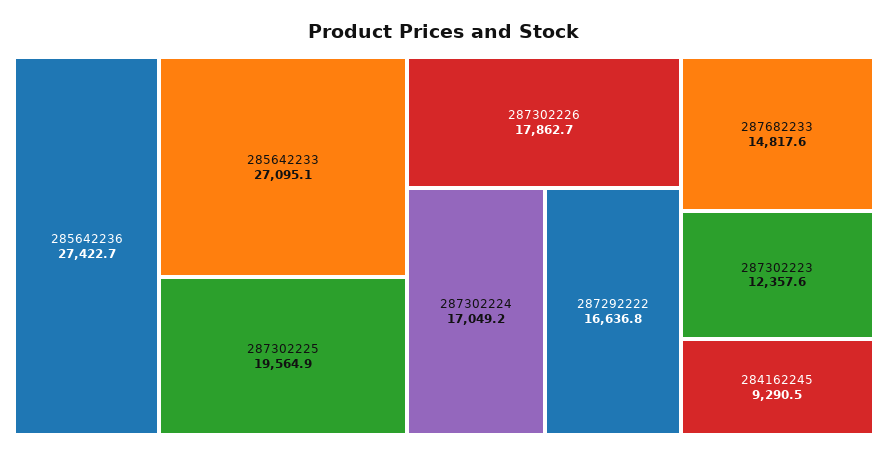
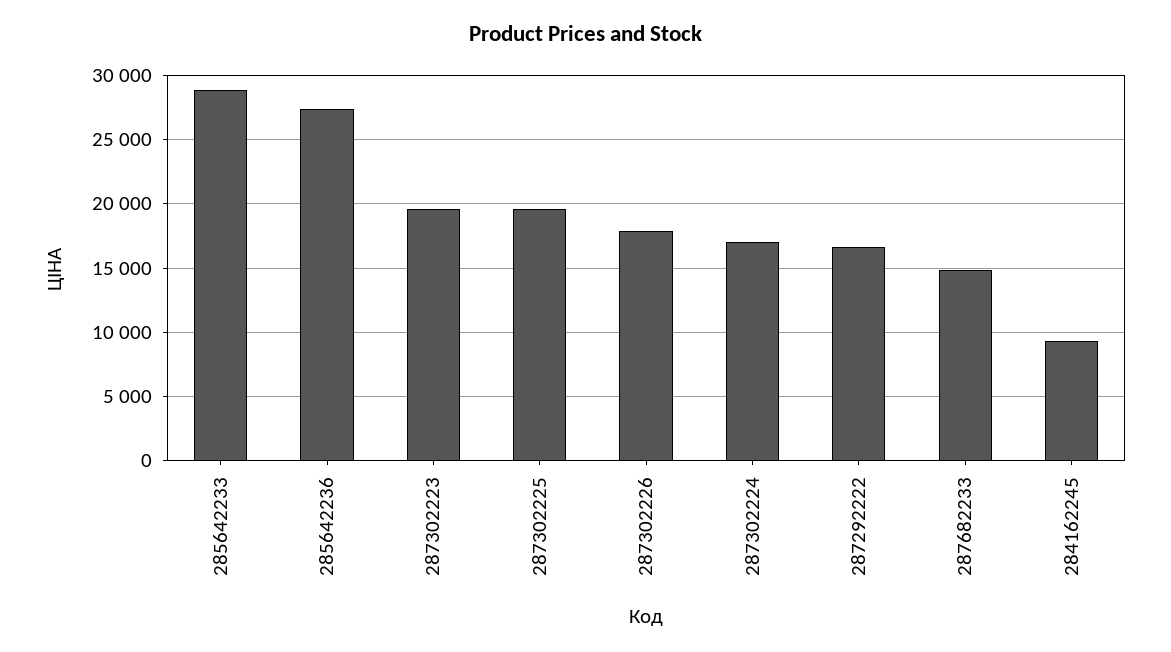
  {
    "285642236": 27422.7,
-   "285642233": 27095.1,
+   "285642233": 29000,
    "287302225": 19564.9,
    "287302226": 17862.7,
    "287302224": 17049.2,
    "287292222": 16636.8,
    "287682233": 14817.6,
-   "287302223": 12357.6,
+   "287302223": 19500,
    "284162245": 9290.5
  }

